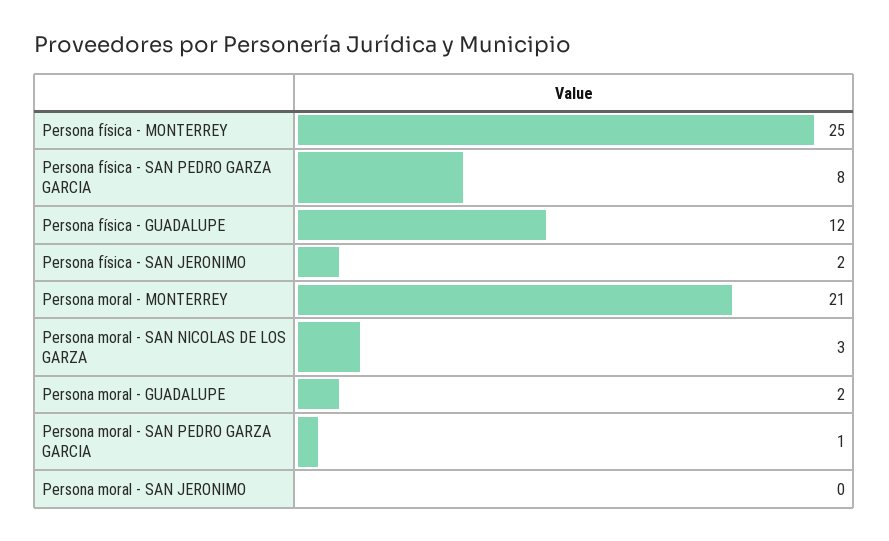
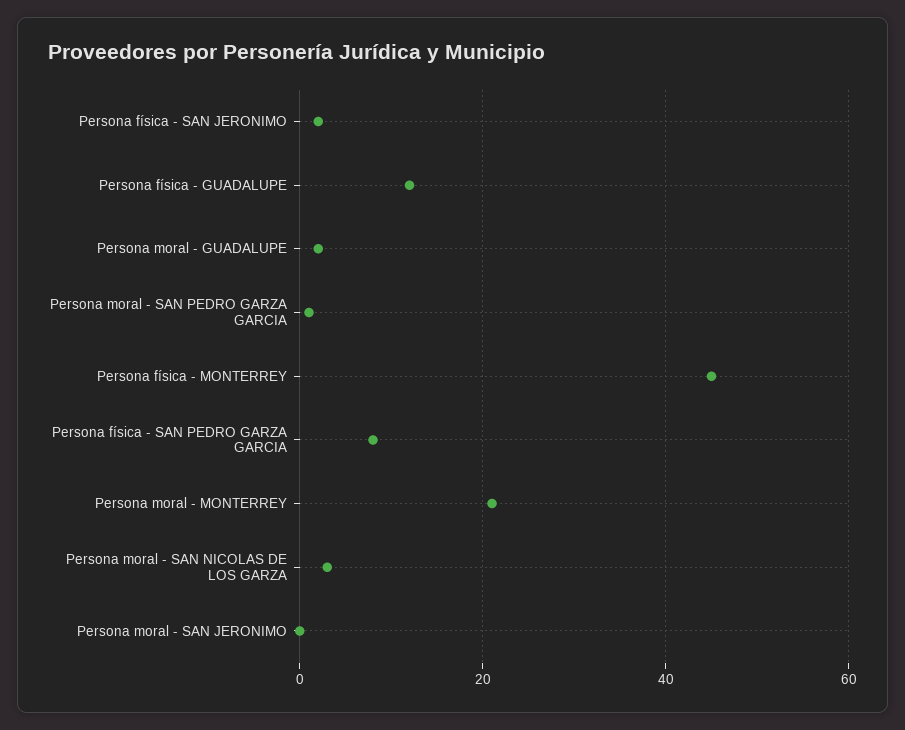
  {
-   "Persona física - MONTERREY": 25,
+   "Persona física - MONTERREY": 45,
    "Persona física - SAN PEDRO GARZA GARCIA": 8,
    "Persona física - GUADALUPE": 12,
    "Persona física - SAN JERONIMO": 2,
    "Persona moral - MONTERREY": 21,
    "Persona moral - SAN NICOLAS DE LOS GARZA": 3,
    "Persona moral - GUADALUPE": 2,
    "Persona moral - SAN PEDRO GARZA GARCIA": 1,
    "Persona moral - SAN JERONIMO": 0
  }

